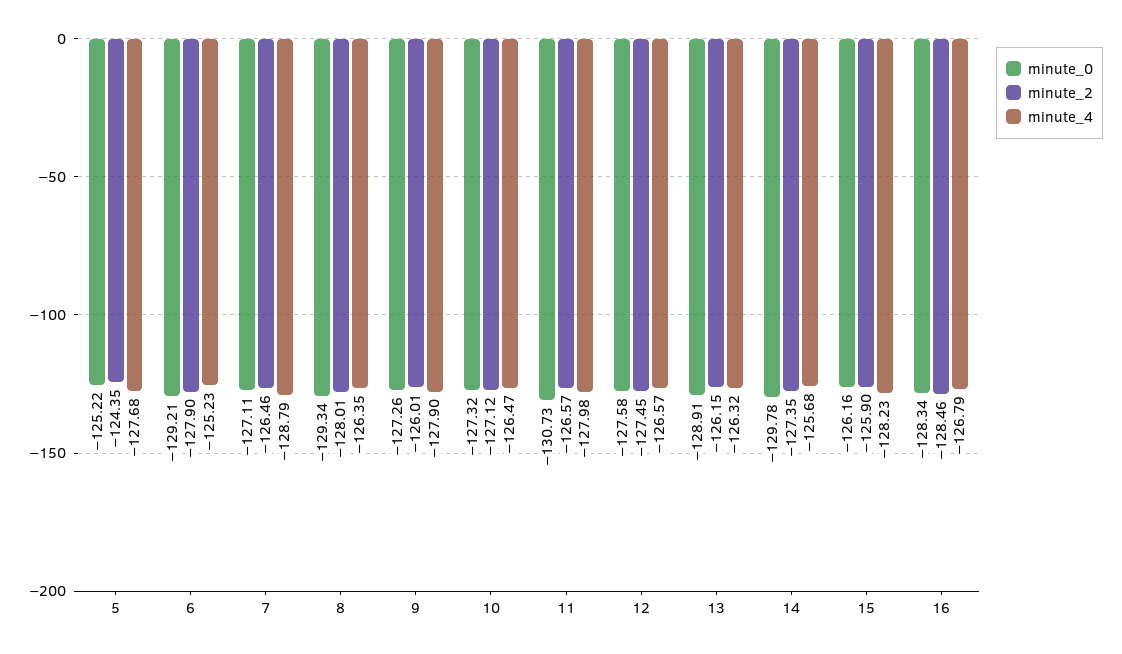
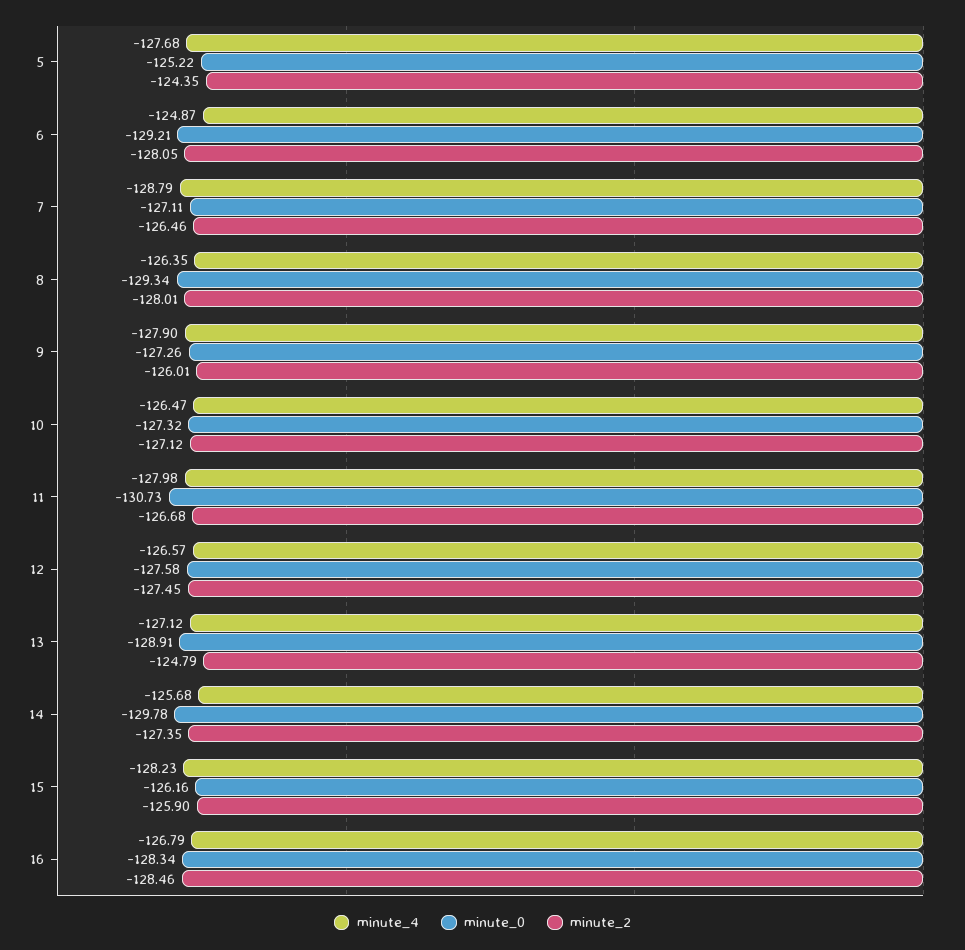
  {
    "minute_0": {
      "5": -125.22,
      "6": -129.21,
      "7": -127.11,
      "8": -129.34,
      "9": -127.26,
      "10": -127.32,
      "11": -130.73,
      "12": -127.58,
      "13": -128.91,
      "14": -129.78,
      "15": -126.16,
      "16": -128.34
    },
    "minute_2": {
      "5": -124.35,
-     "6": -127.9,
+     "6": -128.05,
      "7": -126.46,
      "8": -128.01,
      "9": -126.01,
      "10": -127.12,
-     "11": -126.57,
+     "11": -126.68,
      "12": -127.45,
-     "13": -126.15,
+     "13": -124.79,
      "14": -127.35,
      "15": -125.9,
      "16": -128.46
    },
    "minute_4": {
      "5": -127.68,
-     "6": -125.23,
+     "6": -124.87,
      "7": -128.79,
      "8": -126.35,
      "9": -127.9,
      "10": -126.47,
      "11": -127.98,
      "12": -126.57,
-     "13": -126.32,
+     "13": -127.12,
      "14": -125.68,
      "15": -128.23,
      "16": -126.79
    }
  }

